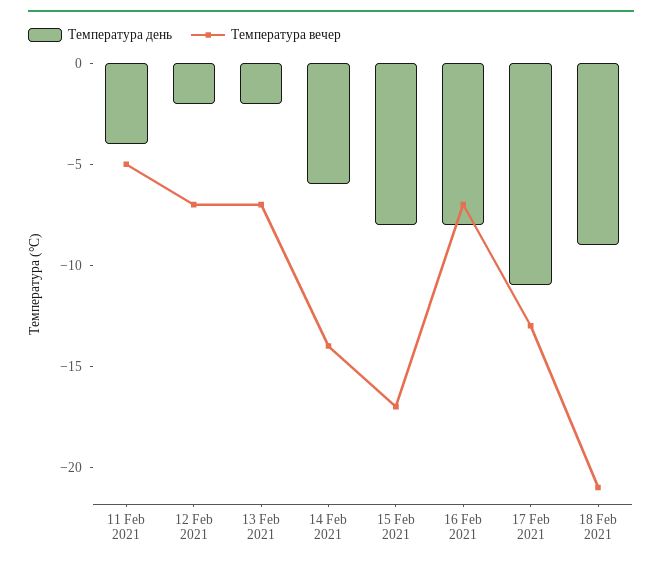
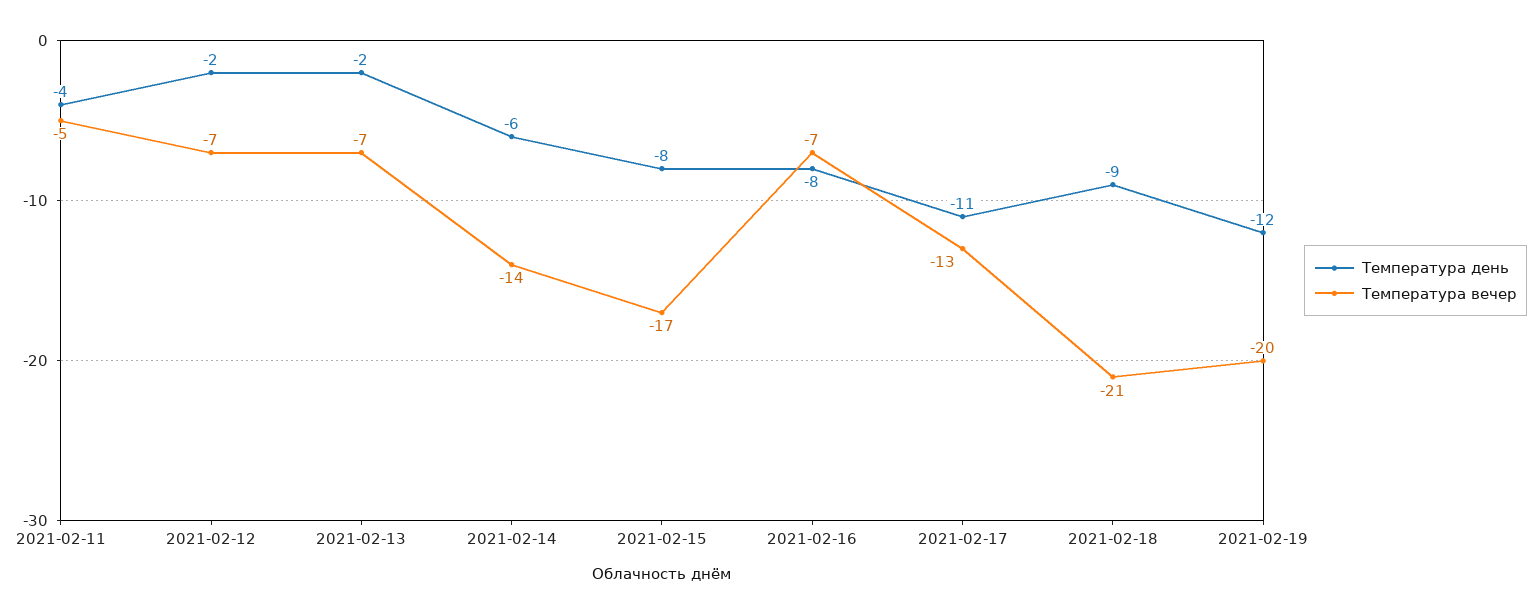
  {
    "Температура день": {
      "11 Feb 2021": -4,
      "12 Feb 2021": -2,
      "13 Feb 2021": -2,
      "14 Feb 2021": -6,
      "15 Feb 2021": -8,
      "16 Feb 2021": -8,
      "17 Feb 2021": -11,
-     "18 Feb 2021": -9
+     "18 Feb 2021": -9,
+     "2021-02-19": -12
    },
    "Температура вечер": {
      "11 Feb 2021": -5,
      "12 Feb 2021": -7,
      "13 Feb 2021": -7,
      "14 Feb 2021": -14,
      "15 Feb 2021": -17,
      "16 Feb 2021": -7,
      "17 Feb 2021": -13,
-     "18 Feb 2021": -21
+     "18 Feb 2021": -21,
+     "2021-02-19": -20
    }
  }

